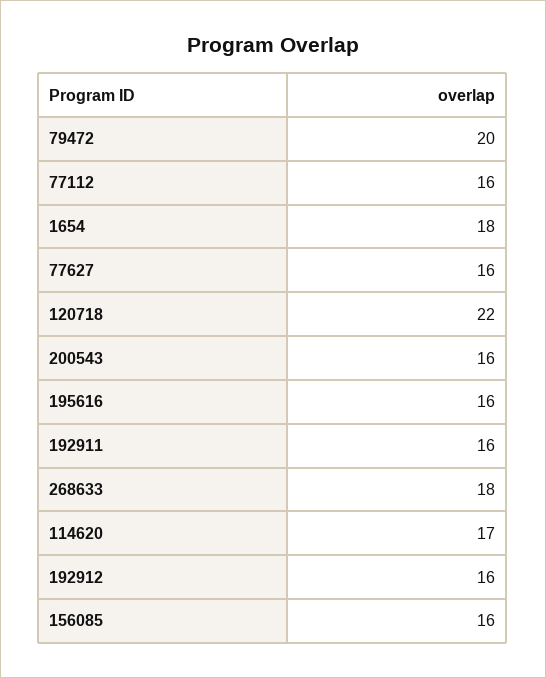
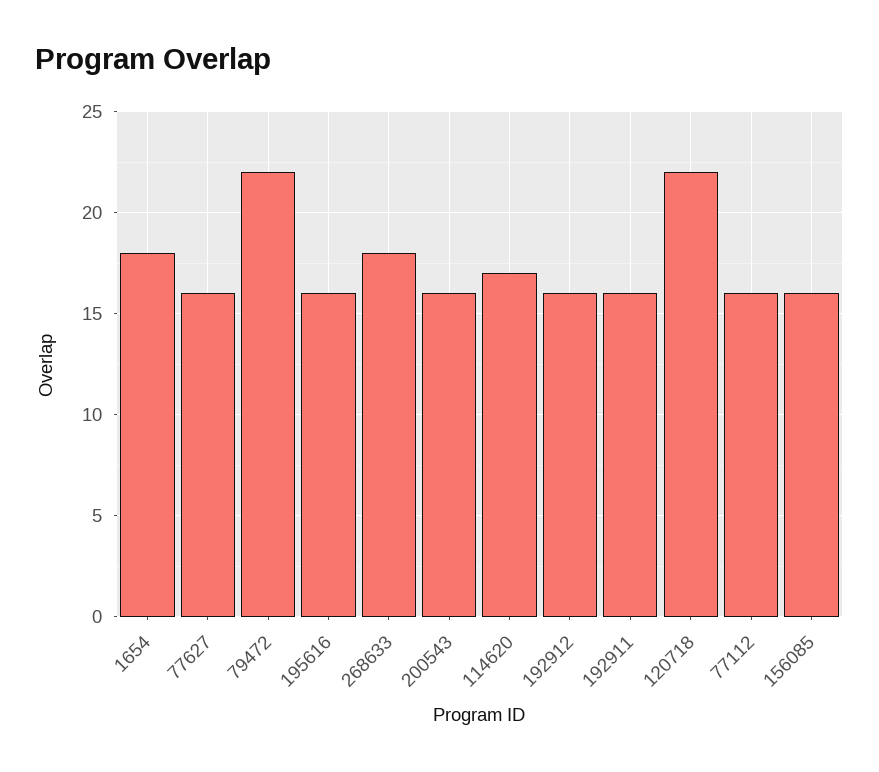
  {
-   "79472": 20,
+   "79472": 22,
    "77112": 16,
    "1654": 18,
    "77627": 16,
    "120718": 22,
    "200543": 16,
    "195616": 16,
    "192911": 16,
    "268633": 18,
    "114620": 17,
    "192912": 16,
    "156085": 16
  }

